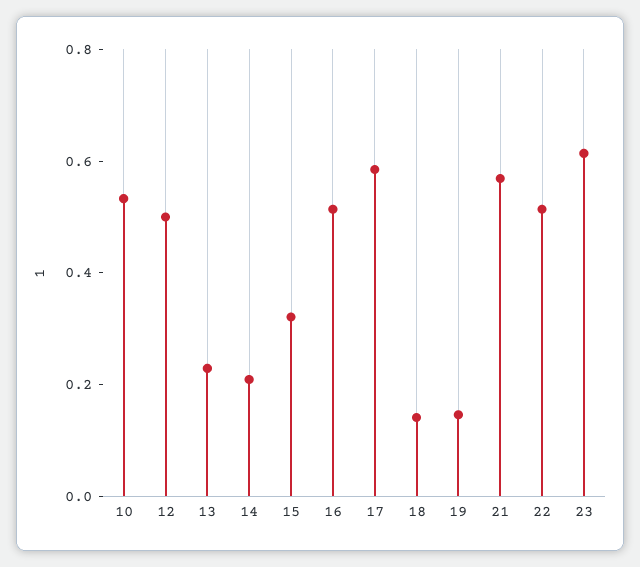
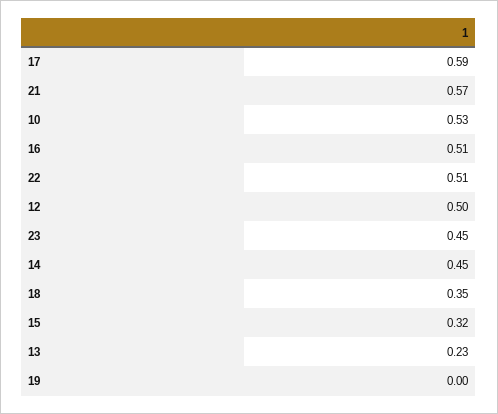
  {
    "10": 0.53,
    "12": 0.5,
    "13": 0.23,
-   "14": 0.2,
+   "14": 0.45,
    "15": 0.32,
    "16": 0.51,
    "17": 0.59,
-   "18": 0.15,
+   "18": 0.35,
-   "19": 0.15,
+   "19": 0,
    "21": 0.57,
    "22": 0.51,
-   "23": 0.6
+   "23": 0.45
  }

